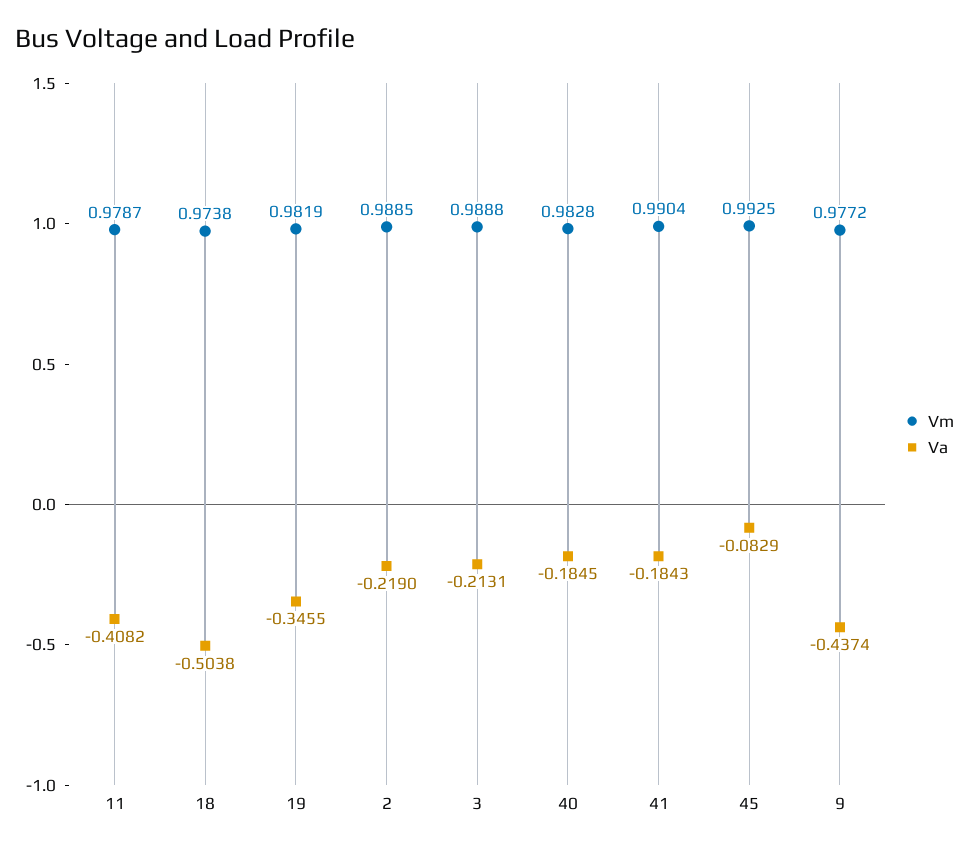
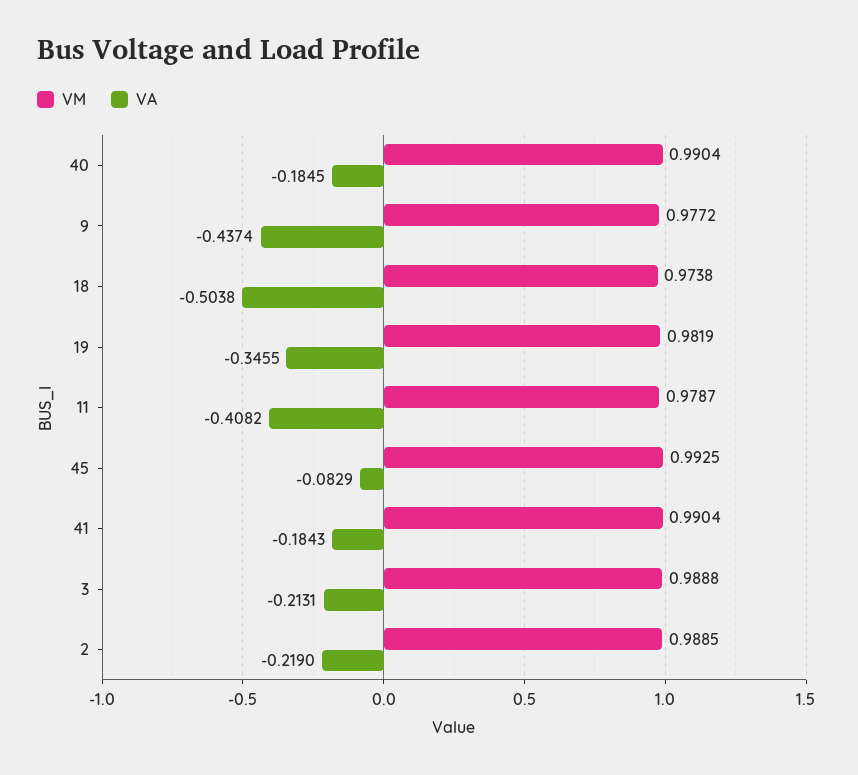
  {
    "Vm": {
      "11": 0.9787,
      "18": 0.9738,
      "19": 0.9819,
      "2": 0.9885,
      "3": 0.9888,
-     "40": 0.9828,
+     "40": 0.9904,
      "41": 0.9904,
      "45": 0.9925,
      "9": 0.9772
    },
    "Va": {
      "11": -0.4082,
      "18": -0.5038,
      "19": -0.3455,
      "2": -0.219,
      "3": -0.2131,
      "40": -0.1845,
      "41": -0.1843,
      "45": -0.0829,
      "9": -0.4374
    }
  }

